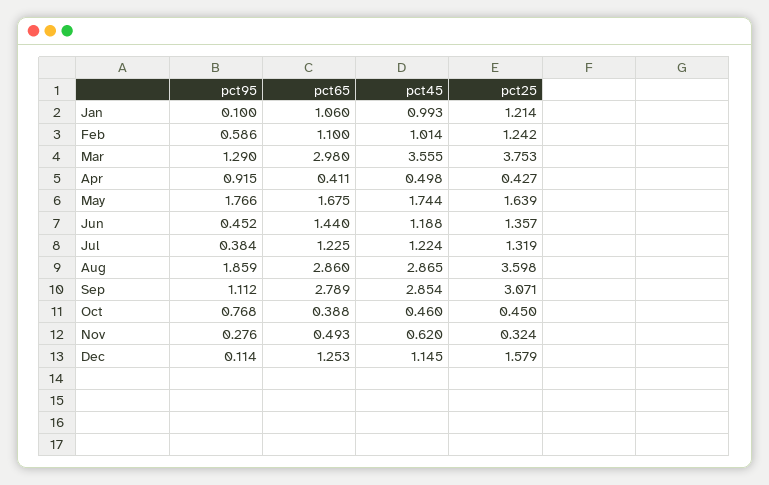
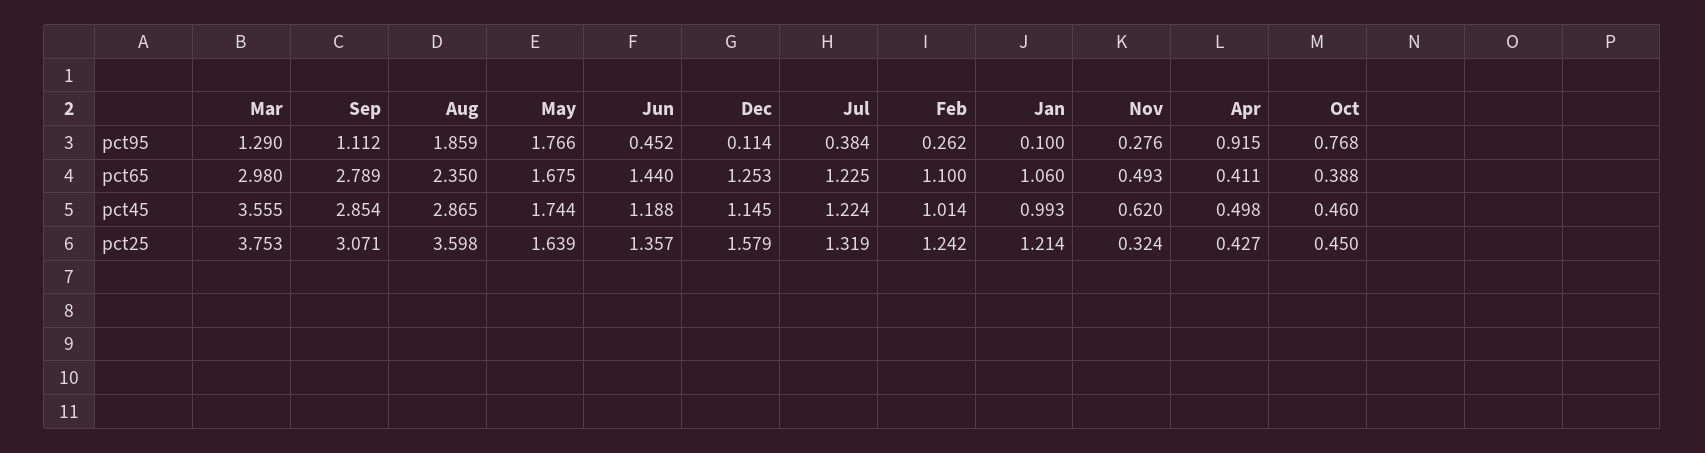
  {
    "pct95": {
      "Jan": 0.1,
-     "Feb": 0.586,
+     "Feb": 0.262,
      "Mar": 1.29,
      "Apr": 0.915,
      "May": 1.766,
      "Jun": 0.452,
      "Jul": 0.384,
      "Aug": 1.859,
      "Sep": 1.112,
      "Oct": 0.768,
      "Nov": 0.276,
      "Dec": 0.114
    },
    "pct65": {
      "Jan": 1.06,
      "Feb": 1.1,
      "Mar": 2.98,
      "Apr": 0.411,
      "May": 1.675,
      "Jun": 1.44,
      "Jul": 1.225,
-     "Aug": 2.86,
+     "Aug": 2.35,
      "Sep": 2.789,
      "Oct": 0.388,
      "Nov": 0.493,
      "Dec": 1.253
    },
    "pct45": {
      "Jan": 0.993,
      "Feb": 1.014,
      "Mar": 3.555,
      "Apr": 0.498,
      "May": 1.744,
      "Jun": 1.188,
      "Jul": 1.224,
      "Aug": 2.865,
      "Sep": 2.854,
      "Oct": 0.46,
      "Nov": 0.62,
      "Dec": 1.145
    },
    "pct25": {
      "Jan": 1.214,
      "Feb": 1.242,
      "Mar": 3.753,
      "Apr": 0.427,
      "May": 1.639,
      "Jun": 1.357,
      "Jul": 1.319,
      "Aug": 3.598,
      "Sep": 3.071,
      "Oct": 0.45,
      "Nov": 0.324,
      "Dec": 1.579
    }
  }

